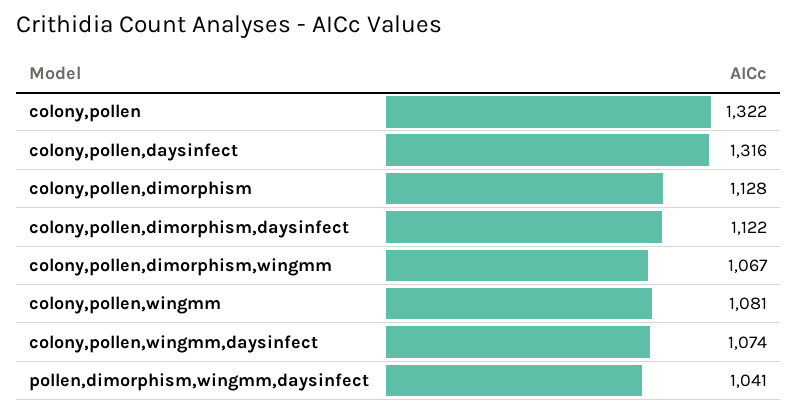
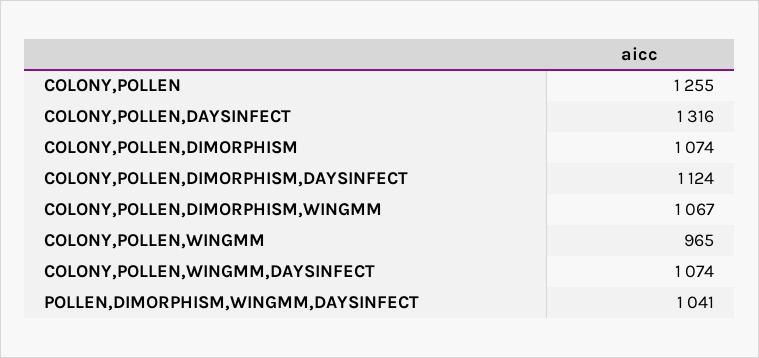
  {
-   "colony,pollen": 1322,
+   "colony,pollen": 1255,
    "colony,pollen,daysinfect": 1316,
-   "colony,pollen,dimorphism": 1128,
+   "colony,pollen,dimorphism": 1074,
-   "colony,pollen,dimorphism,daysinfect": 1122,
+   "colony,pollen,dimorphism,daysinfect": 1124,
    "colony,pollen,dimorphism,wingmm": 1067,
-   "colony,pollen,wingmm": 1081,
+   "colony,pollen,wingmm": 965,
    "colony,pollen,wingmm,daysinfect": 1074,
    "pollen,dimorphism,wingmm,daysinfect": 1041
  }

